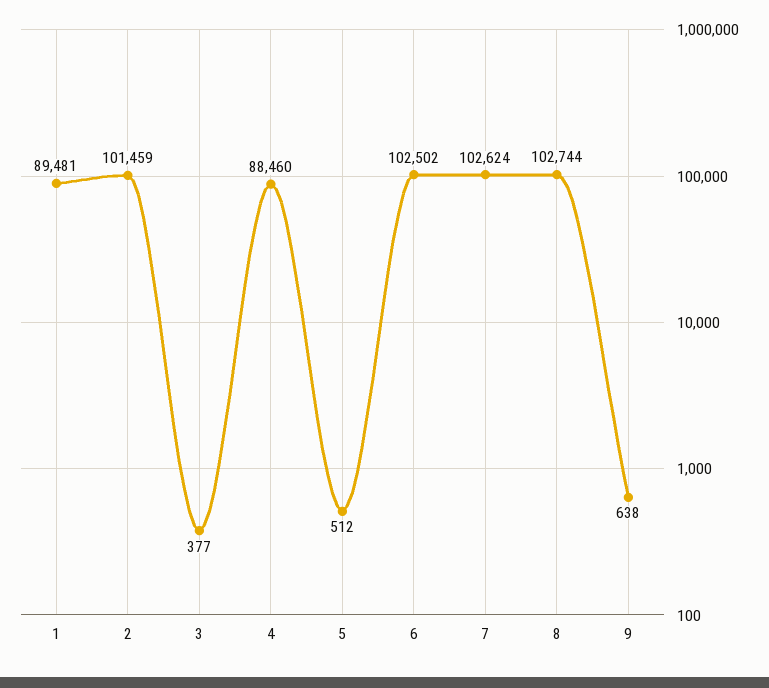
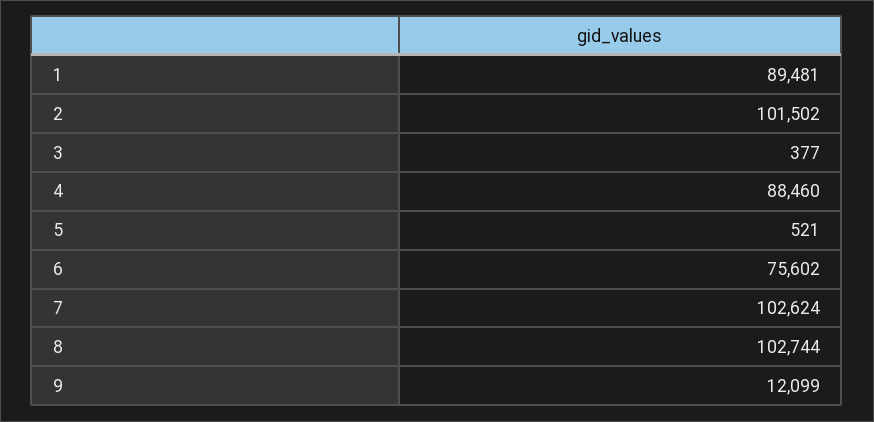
  {
    "1": 89481,
-   "2": 101459,
+   "2": 101502,
    "3": 377,
    "4": 88460,
-   "5": 512,
+   "5": 521,
-   "6": 102502,
+   "6": 75602,
    "7": 102624,
    "8": 102744,
-   "9": 638
+   "9": 12099
  }

